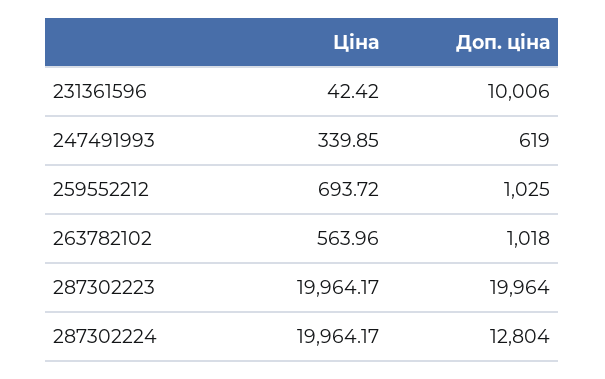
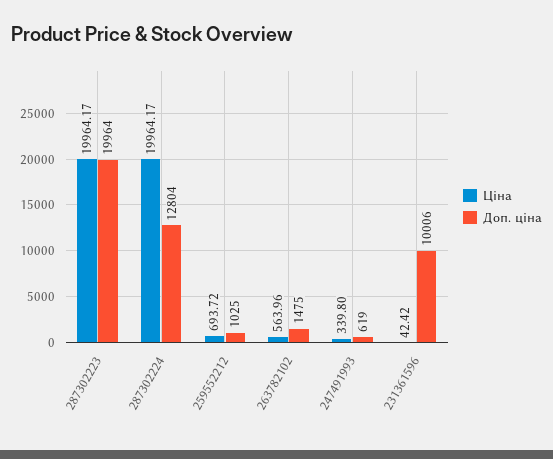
  {
    "Ціна": {
      "231361596": 42.42,
-     "247491993": 339.85,
+     "247491993": 339.8,
      "259552212": 693.72,
      "263782102": 563.96,
      "287302223": 19964.17,
      "287302224": 19964.17
    },
    "Доп. ціна": {
      "231361596": 10006,
      "247491993": 619,
      "259552212": 1025,
-     "263782102": 1018,
+     "263782102": 1475,
      "287302223": 19964,
      "287302224": 12804
    }
  }

